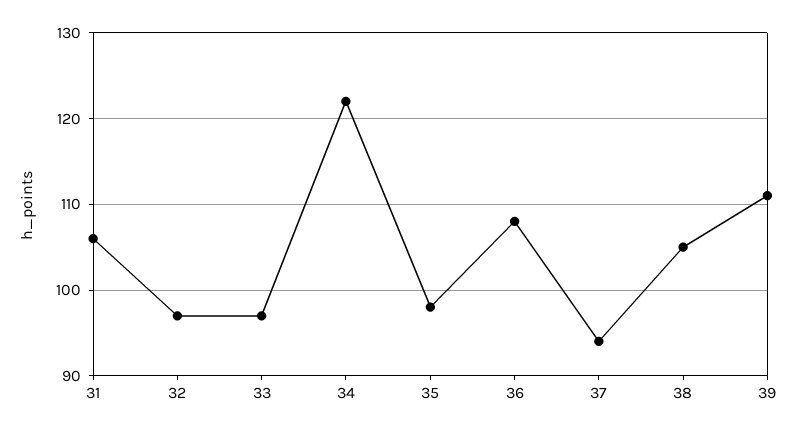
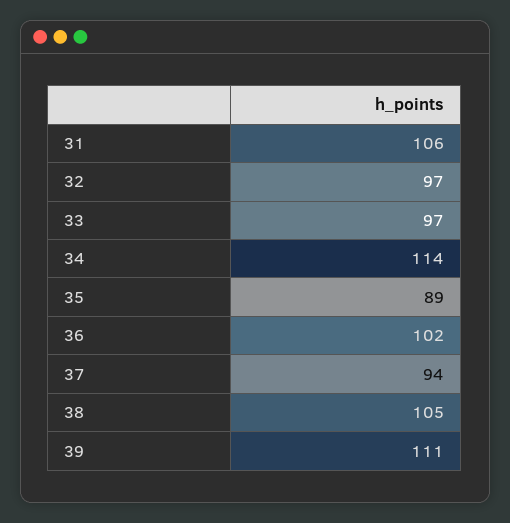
  {
    "31": 106,
    "32": 97,
    "33": 97,
-   "34": 122,
+   "34": 114,
-   "35": 98,
+   "35": 89,
-   "36": 108,
+   "36": 102,
    "37": 94,
    "38": 105,
    "39": 111
  }

